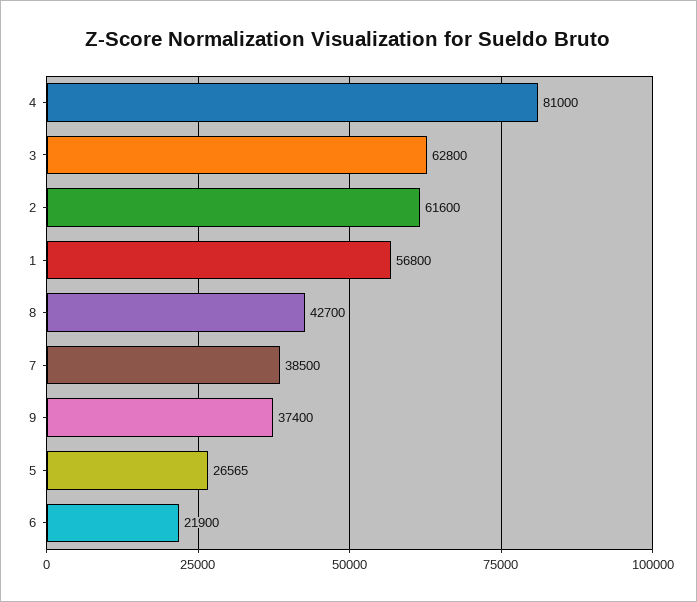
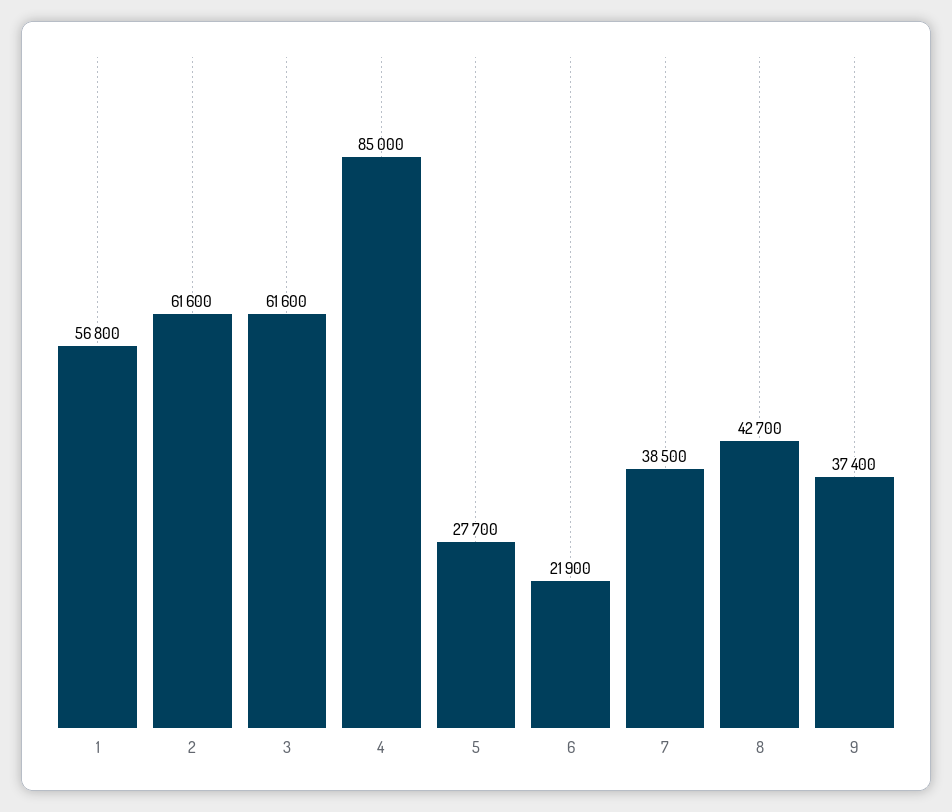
  {
-   "4": 81000,
+   "4": 85000,
-   "3": 62800,
+   "3": 61600,
    "2": 61600,
    "1": 56800,
    "8": 42700,
    "7": 38500,
    "9": 37400,
-   "5": 26565,
+   "5": 27700,
    "6": 21900
  }

